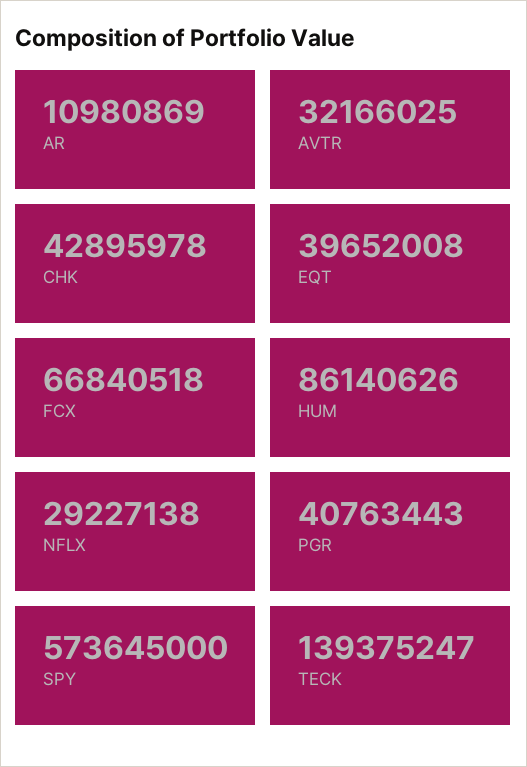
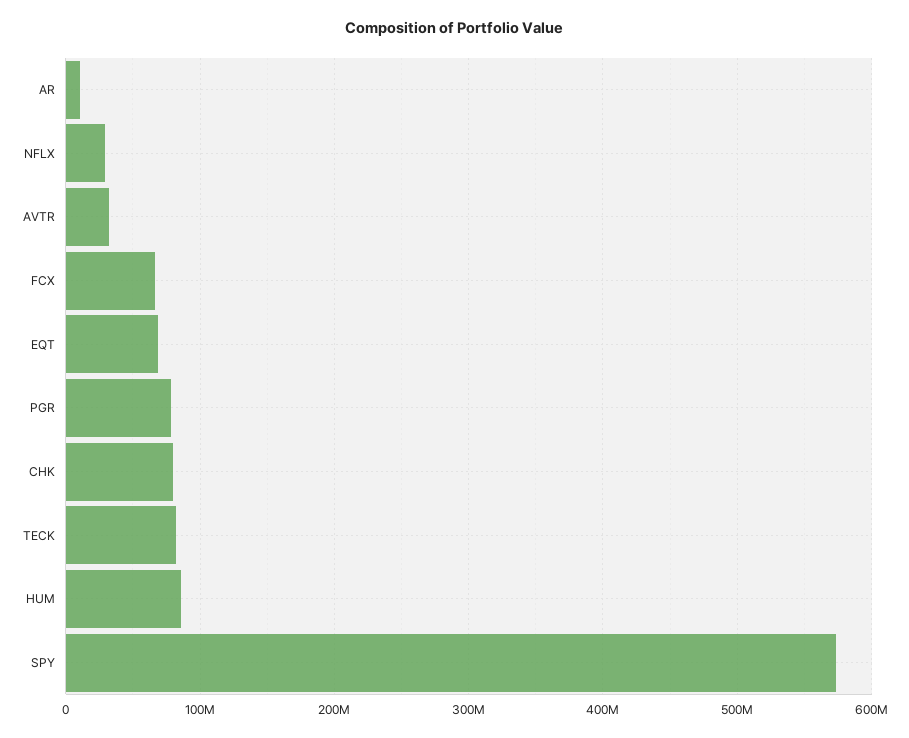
  {
    "AR": 10980869,
    "AVTR": 32166025,
-   "CHK": 42895978,
+   "CHK": 80000000,
-   "EQT": 39652008,
+   "EQT": 70000000,
    "FCX": 66840518,
    "HUM": 86140626,
    "NFLX": 29227138,
-   "PGR": 40763443,
+   "PGR": 80000000,
    "SPY": 573645000,
-   "TECK": 139375247
+   "TECK": 80000000
  }

